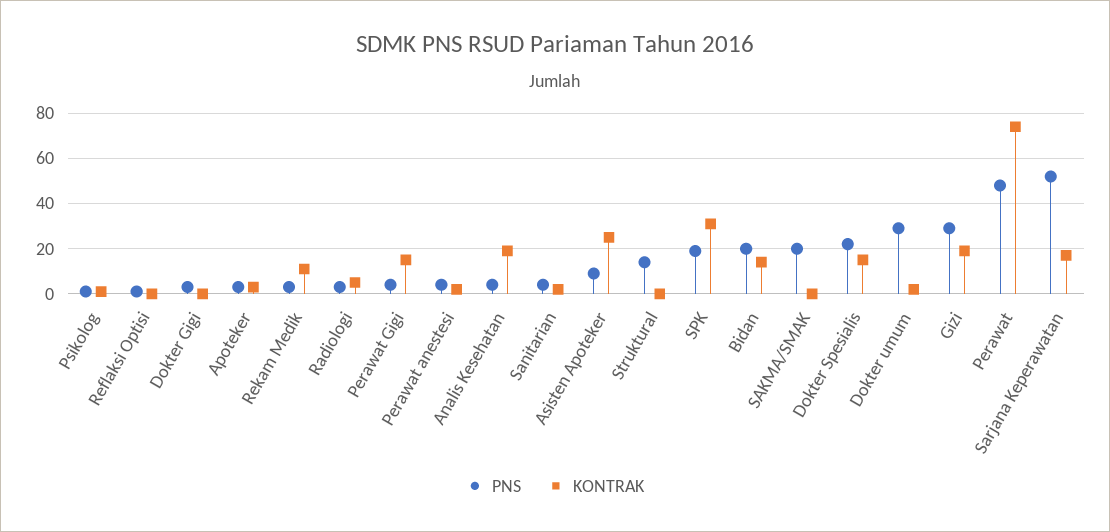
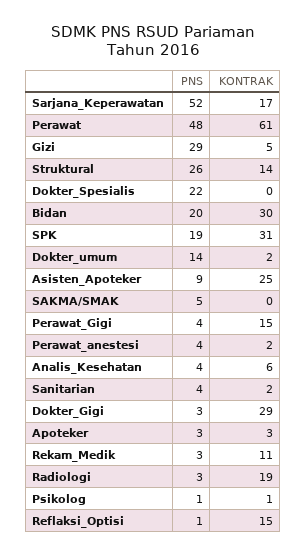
  {
    "PNS": {
      "Psikolog": 1,
      "Reflaksi Optisi": 1,
      "Dokter Gigi": 3,
      "Apoteker": 3,
      "Rekam Medik": 3,
      "Radiologi": 3,
      "Perawat Gigi": 4,
      "Perawat anestesi": 4,
      "Analis Kesehatan": 4,
      "Sanitarian": 4,
      "Asisten Apoteker": 9,
-     "Struktural": 15,
+     "Struktural": 26,
      "SPK": 19,
      "Bidan": 20,
-     "SAKMA/SMAK": 20,
+     "SAKMA/SMAK": 5,
      "Dokter Spesialis": 22,
-     "Dokter umum": 30,
+     "Dokter umum": 14,
      "Gizi": 29,
      "Perawat": 48,
      "Sarjana Keperawatan": 52
    },
    "KONTRAK": {
      "Psikolog": 1,
-     "Reflaksi Optisi": 0,
+     "Reflaksi Optisi": 15,
-     "Dokter Gigi": 0,
+     "Dokter Gigi": 29,
      "Apoteker": 3,
      "Rekam Medik": 11,
-     "Radiologi": 5,
+     "Radiologi": 19,
      "Perawat Gigi": 15,
      "Perawat anestesi": 2,
-     "Analis Kesehatan": 20,
+     "Analis Kesehatan": 6,
      "Sanitarian": 2,
      "Asisten Apoteker": 25,
-     "Struktural": 0,
+     "Struktural": 14,
      "SPK": 31,
-     "Bidan": 15,
+     "Bidan": 30,
      "SAKMA/SMAK": 0,
-     "Dokter Spesialis": 15,
+     "Dokter Spesialis": 0,
      "Dokter umum": 2,
-     "Gizi": 20,
+     "Gizi": 5,
-     "Perawat": 75,
+     "Perawat": 61,
      "Sarjana Keperawatan": 17
    }
  }

